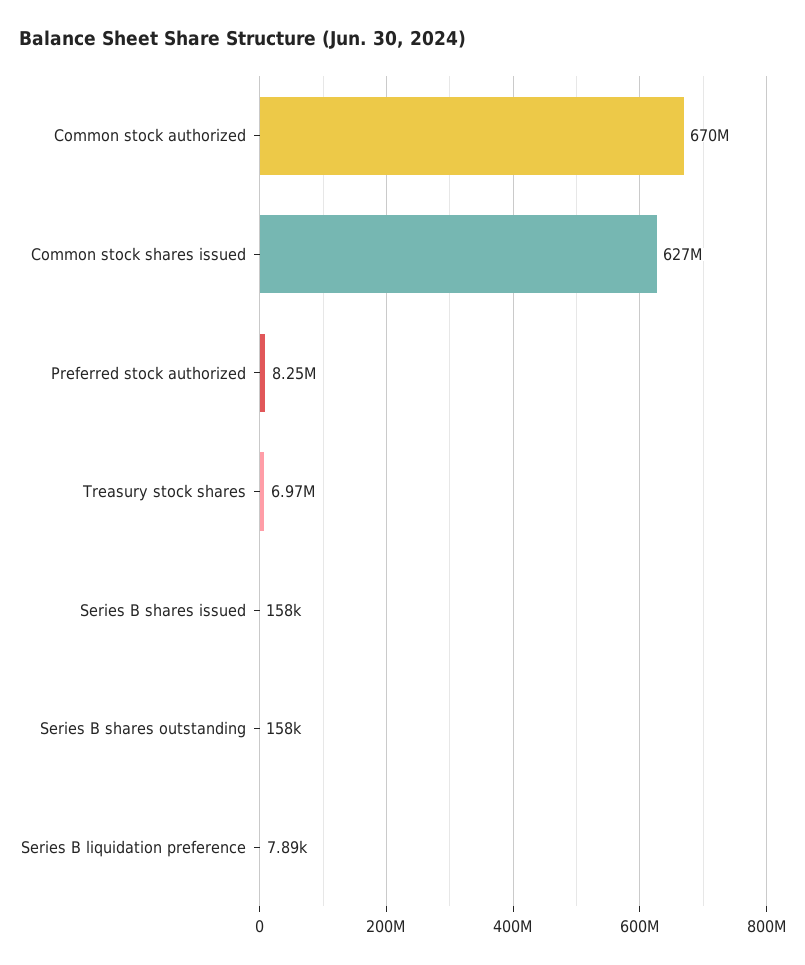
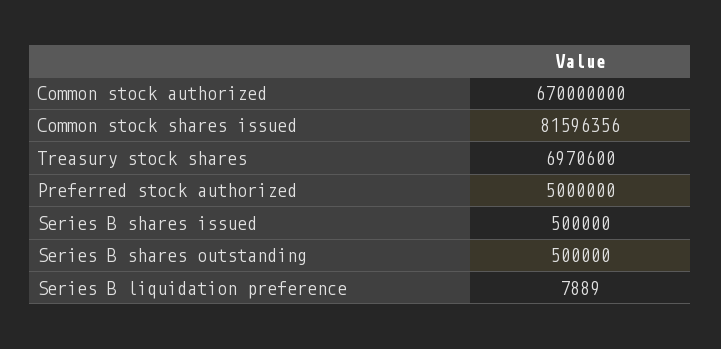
  {
    "Common stock authorized": 670000000,
-   "Common stock shares issued": 627000000,
+   "Common stock shares issued": 81596356,
-   "Preferred stock authorized": 8250000,
+   "Preferred stock authorized": 5000000,
    "Treasury stock shares": 6970600,
-   "Series B shares issued": 158000,
+   "Series B shares issued": 500000,
-   "Series B shares outstanding": 158000,
+   "Series B shares outstanding": 500000,
    "Series B liquidation preference": 7889
  }

